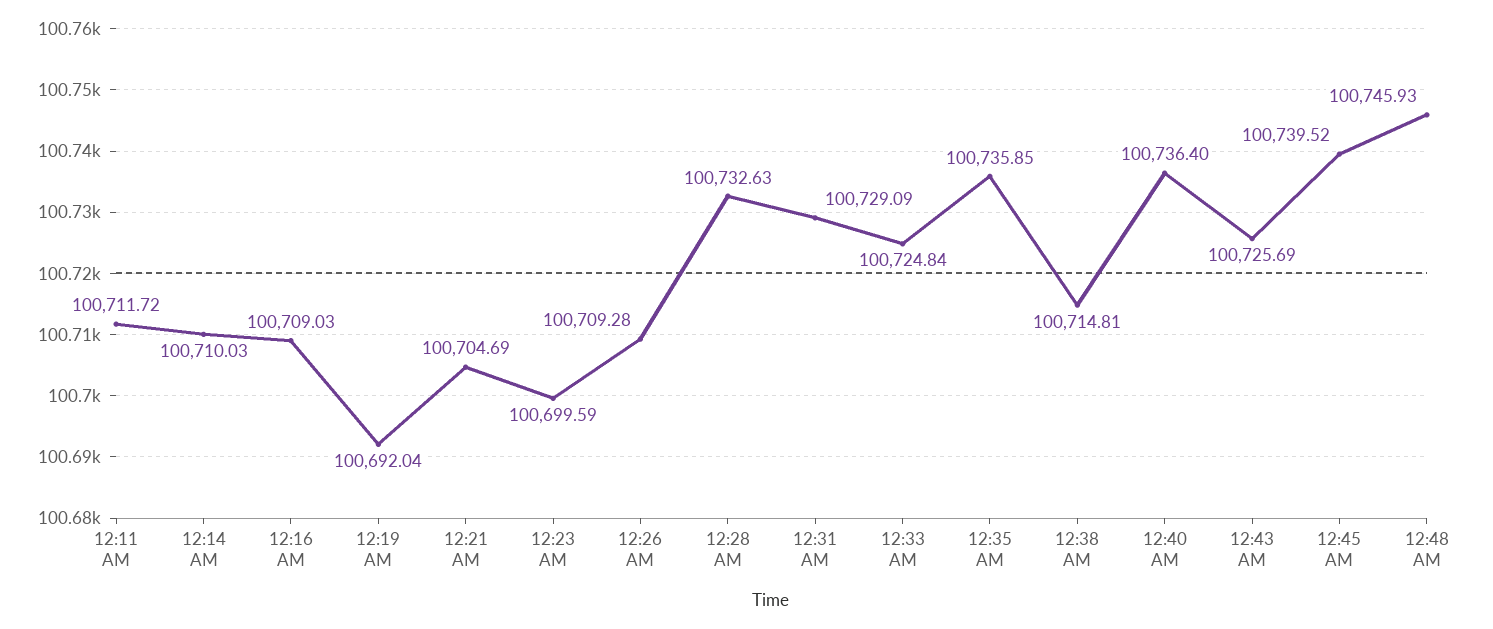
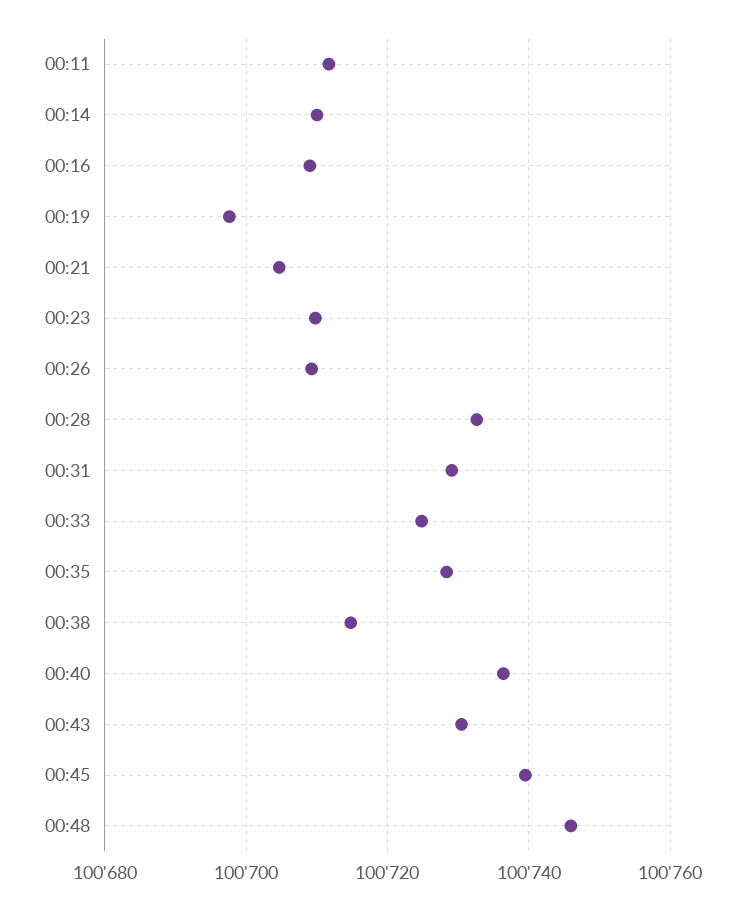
  {
    "12:11 AM": 100711.72,
    "12:14 AM": 100710.03,
    "12:16 AM": 100709.03,
-   "12:19 AM": 100692.04,
+   "12:19 AM": 100698,
    "12:21 AM": 100704.69,
-   "12:23 AM": 100699.59,
+   "12:23 AM": 100710,
    "12:26 AM": 100709.28,
    "12:28 AM": 100732.63,
    "12:31 AM": 100729.09,
    "12:33 AM": 100724.84,
-   "12:35 AM": 100735.85,
+   "12:35 AM": 100728,
    "12:38 AM": 100714.81,
    "12:40 AM": 100736.4,
-   "12:43 AM": 100725.69,
+   "12:43 AM": 100730,
    "12:45 AM": 100739.52,
    "12:48 AM": 100745.93
  }

